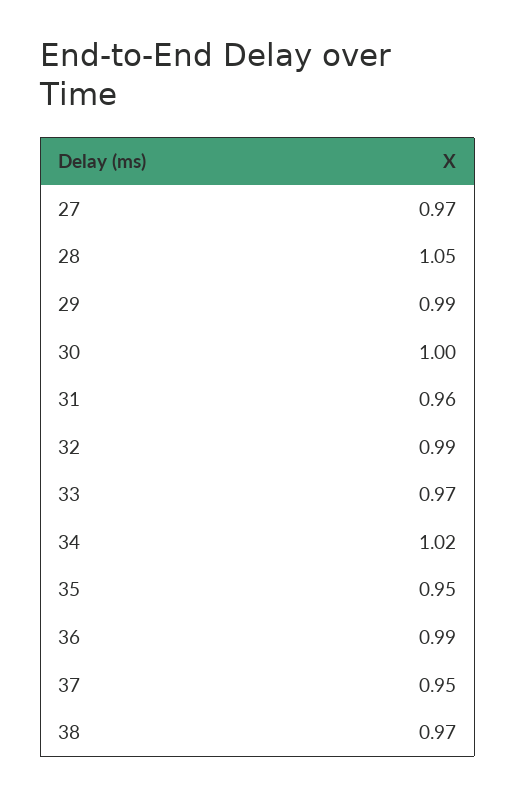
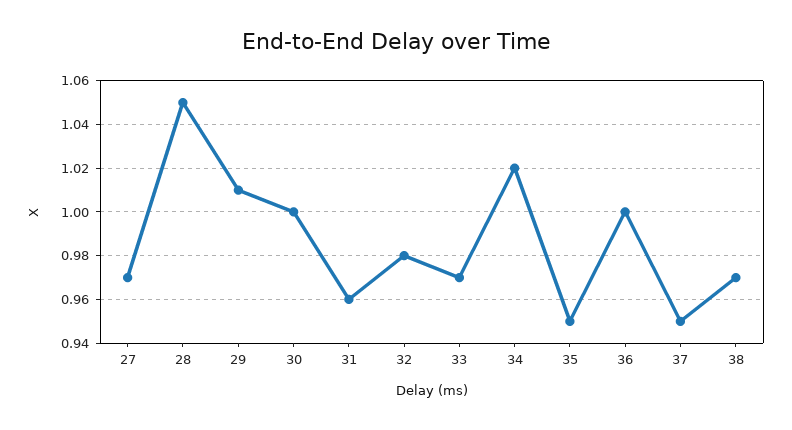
  {
    "27": 0.97,
    "28": 1.05,
-   "29": 0.99,
+   "29": 1.01,
    "30": 1,
    "31": 0.96,
-   "32": 0.99,
+   "32": 0.98,
    "33": 0.97,
    "34": 1.02,
    "35": 0.95,
-   "36": 0.99,
+   "36": 1,
    "37": 0.95,
    "38": 0.97
  }

